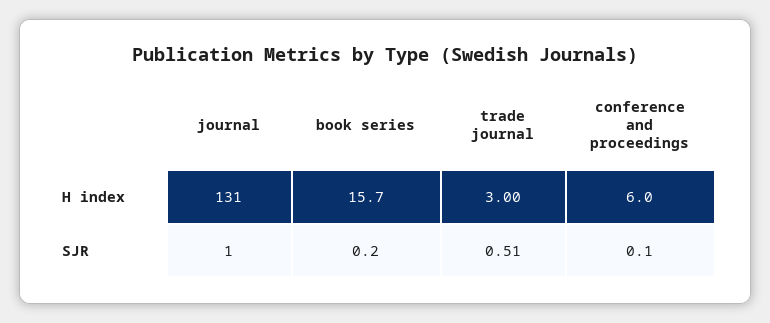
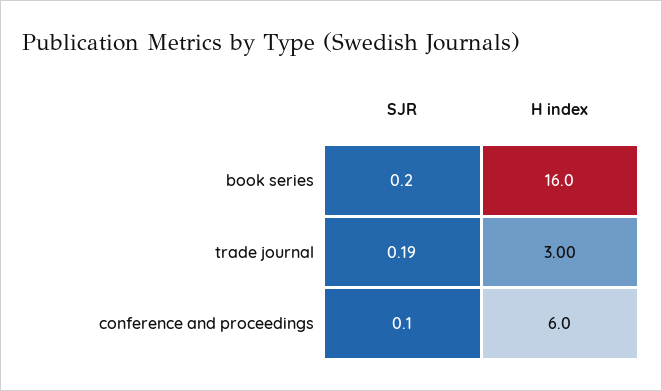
  {
-   "journal": {
-     "H index": 131,
-     "SJR": 1
-   },
    "book series": {
-     "H index": 15.7,
+     "H index": 16,
      "SJR": 0.2
    },
    "trade journal": {
      "H index": 3,
-     "SJR": 0.51
+     "SJR": 0.19
    },
    "conference and proceedings": {
      "H index": 6,
      "SJR": 0.1
    }
  }

